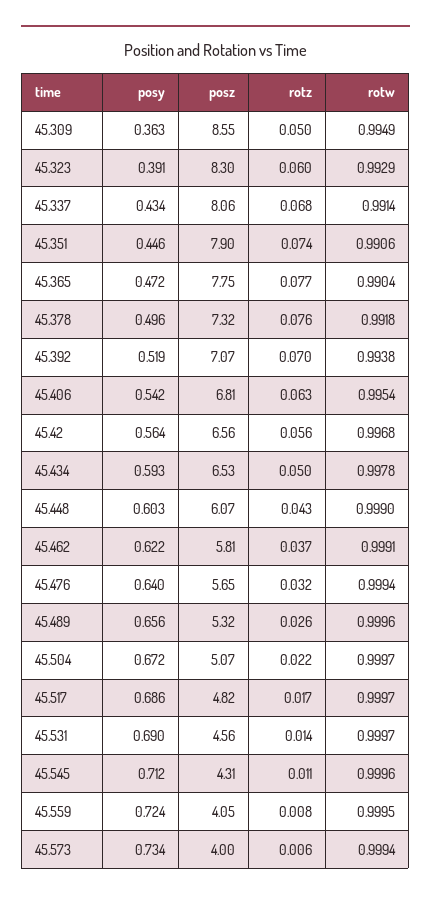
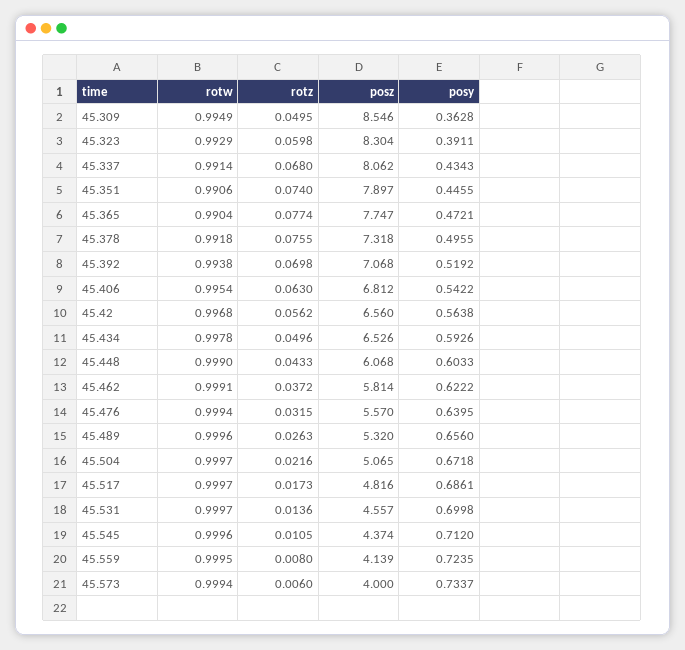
  {
    "posy": {
      "45.309": 0.3628,
      "45.323": 0.3911,
      "45.337": 0.4343,
      "45.351": 0.4455,
      "45.365": 0.4721,
      "45.378": 0.4955,
      "45.392": 0.5192,
      "45.406": 0.5422,
      "45.42": 0.5638,
      "45.434": 0.5926,
      "45.448": 0.6033,
      "45.462": 0.6222,
      "45.476": 0.6395,
      "45.489": 0.656,
      "45.504": 0.6718,
      "45.517": 0.6861,
-     "45.531": 0.69,
+     "45.531": 0.6998,
      "45.545": 0.712,
      "45.559": 0.7235,
      "45.573": 0.7337
    },
    "posz": {
      "45.309": 8.546,
      "45.323": 8.304,
      "45.337": 8.062,
      "45.351": 7.897,
      "45.365": 7.747,
      "45.378": 7.318,
      "45.392": 7.068,
      "45.406": 6.812,
      "45.42": 6.56,
      "45.434": 6.526,
      "45.448": 6.068,
      "45.462": 5.814,
-     "45.476": 5.65,
+     "45.476": 5.57,
      "45.489": 5.32,
      "45.504": 5.065,
      "45.517": 4.816,
      "45.531": 4.557,
-     "45.545": 4.31,
+     "45.545": 4.374,
-     "45.559": 4.05,
+     "45.559": 4.139,
      "45.573": 4
    },
    "rotz": {
      "45.309": 0.0495,
      "45.323": 0.0598,
      "45.337": 0.068,
      "45.351": 0.074,
      "45.365": 0.0774,
      "45.378": 0.0755,
      "45.392": 0.0698,
      "45.406": 0.063,
      "45.42": 0.0562,
      "45.434": 0.0496,
      "45.448": 0.0433,
      "45.462": 0.0372,
      "45.476": 0.0315,
      "45.489": 0.0263,
      "45.504": 0.0216,
      "45.517": 0.0173,
      "45.531": 0.0136,
      "45.545": 0.0105,
      "45.559": 0.008,
      "45.573": 0.006
    },
    "rotw": {
      "45.309": 0.9949,
      "45.323": 0.9929,
      "45.337": 0.9914,
      "45.351": 0.9906,
      "45.365": 0.9904,
      "45.378": 0.9918,
      "45.392": 0.9938,
      "45.406": 0.9954,
      "45.42": 0.9968,
      "45.434": 0.9978,
      "45.448": 0.999,
      "45.462": 0.9991,
      "45.476": 0.9994,
      "45.489": 0.9996,
      "45.504": 0.9997,
      "45.517": 0.9997,
      "45.531": 0.9997,
      "45.545": 0.9996,
      "45.559": 0.9995,
      "45.573": 0.9994
    }
  }

